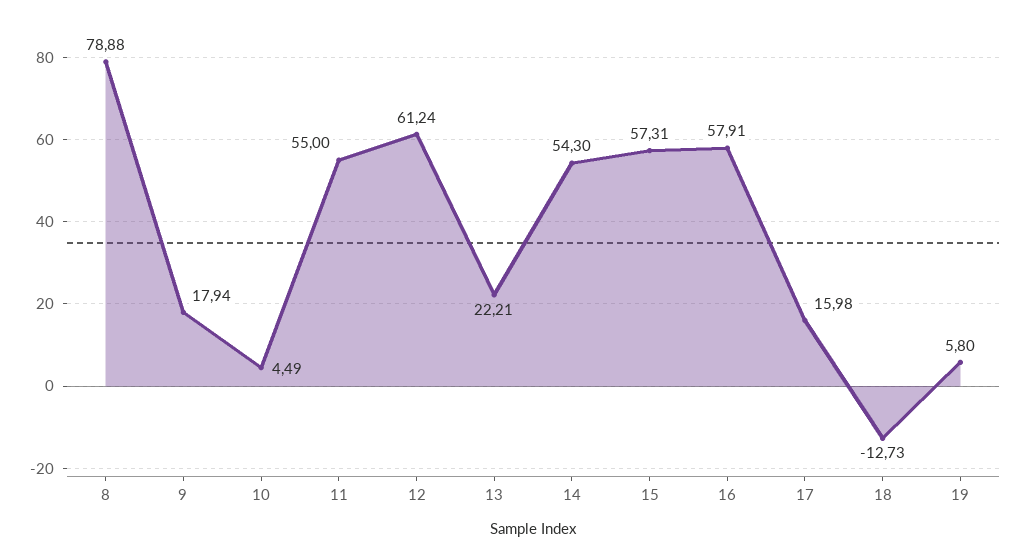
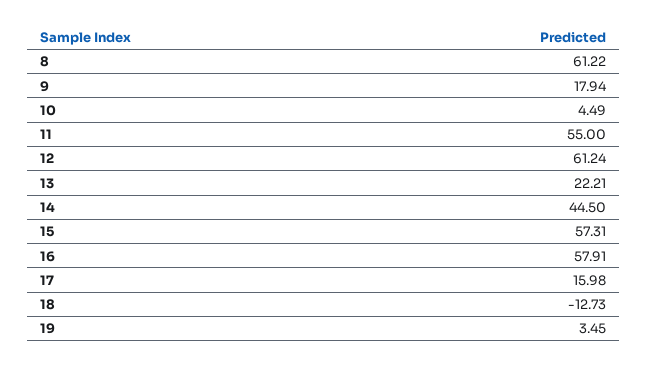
  {
-   "8": 78.88,
+   "8": 61.22,
    "9": 17.94,
    "10": 4.49,
    "11": 55,
    "12": 61.24,
    "13": 22.21,
-   "14": 54.3,
+   "14": 44.5,
    "15": 57.31,
    "16": 57.91,
    "17": 15.98,
    "18": -12.73,
-   "19": 5.8
+   "19": 3.45
  }

